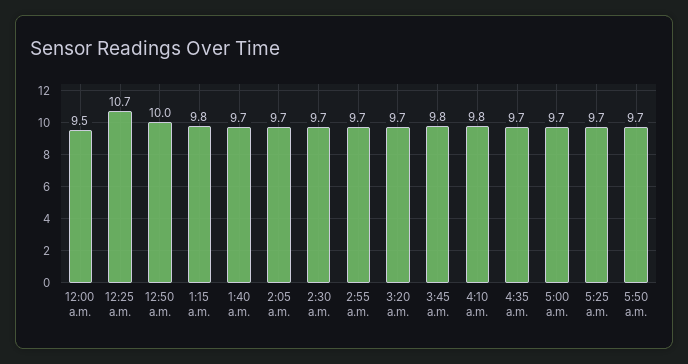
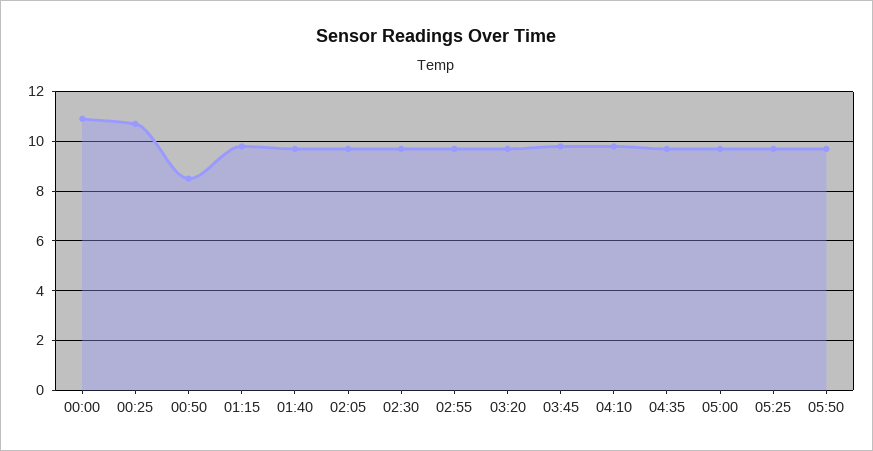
  {
-   "12:00 a.m.": 9.5,
+   "12:00 a.m.": 11,
    "12:25 a.m.": 10.7,
-   "12:50 a.m.": 10,
+   "12:50 a.m.": 8.5,
    "1:15 a.m.": 9.8,
    "1:40 a.m.": 9.7,
    "2:05 a.m.": 9.7,
    "2:30 a.m.": 9.7,
    "2:55 a.m.": 9.7,
    "3:20 a.m.": 9.7,
    "3:45 a.m.": 9.8,
    "4:10 a.m.": 9.8,
    "4:35 a.m.": 9.7,
    "5:00 a.m.": 9.7,
    "5:25 a.m.": 9.7,
    "5:50 a.m.": 9.7
  }

